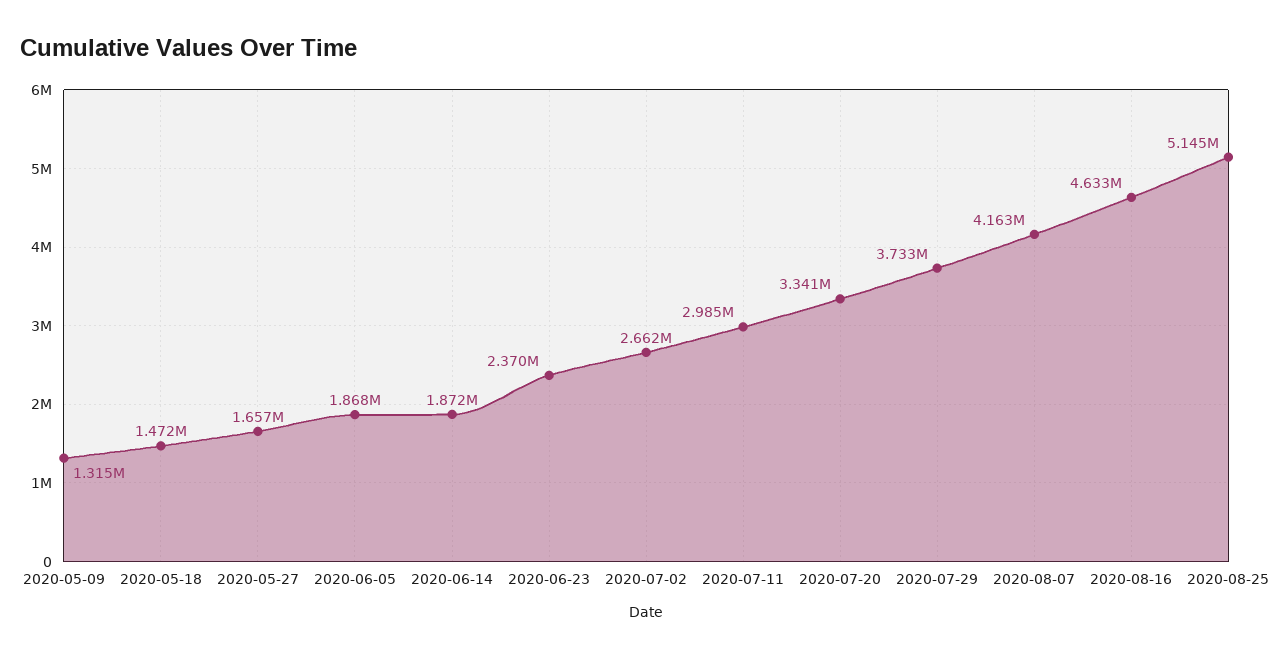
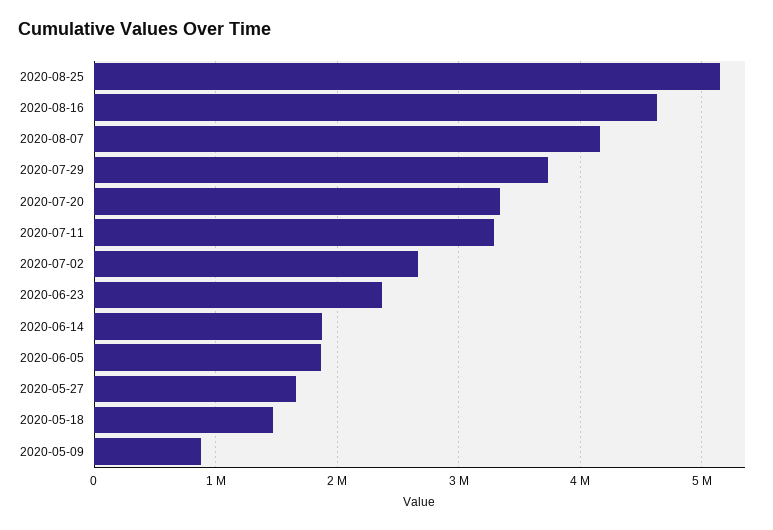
  {
-   "2020-05-09": 1315000,
+   "2020-05-09": 900000,
    "2020-05-18": 1472000,
    "2020-05-27": 1657000,
    "2020-06-05": 1868000,
    "2020-06-14": 1872000,
    "2020-06-23": 2370000,
    "2020-07-02": 2662000,
-   "2020-07-11": 2985000,
+   "2020-07-11": 3300000,
    "2020-07-20": 3341000,
    "2020-07-29": 3733000,
    "2020-08-07": 4163000,
    "2020-08-16": 4633000,
    "2020-08-25": 5145000
  }

